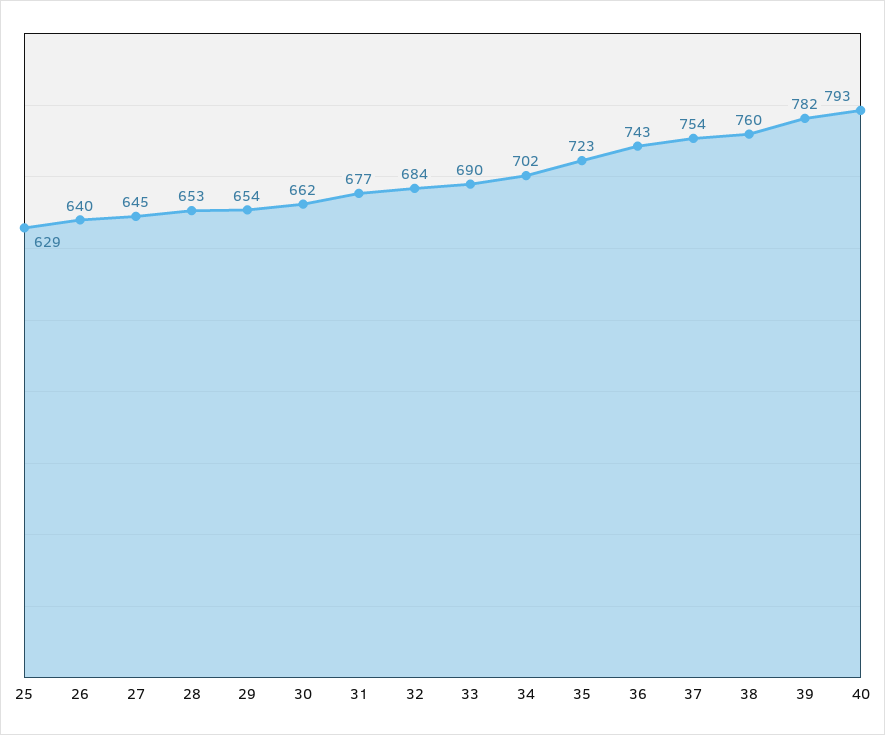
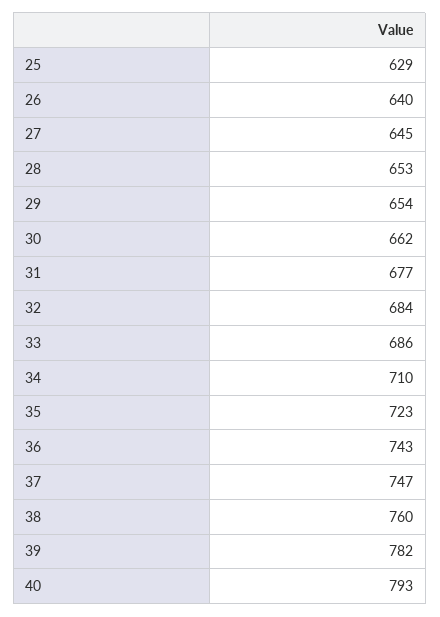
  {
    "25": 629,
    "26": 640,
    "27": 645,
    "28": 653,
    "29": 654,
    "30": 662,
    "31": 677,
    "32": 684,
-   "33": 690,
+   "33": 686,
-   "34": 702,
+   "34": 710,
    "35": 723,
    "36": 743,
-   "37": 754,
+   "37": 747,
    "38": 760,
    "39": 782,
    "40": 793
  }

